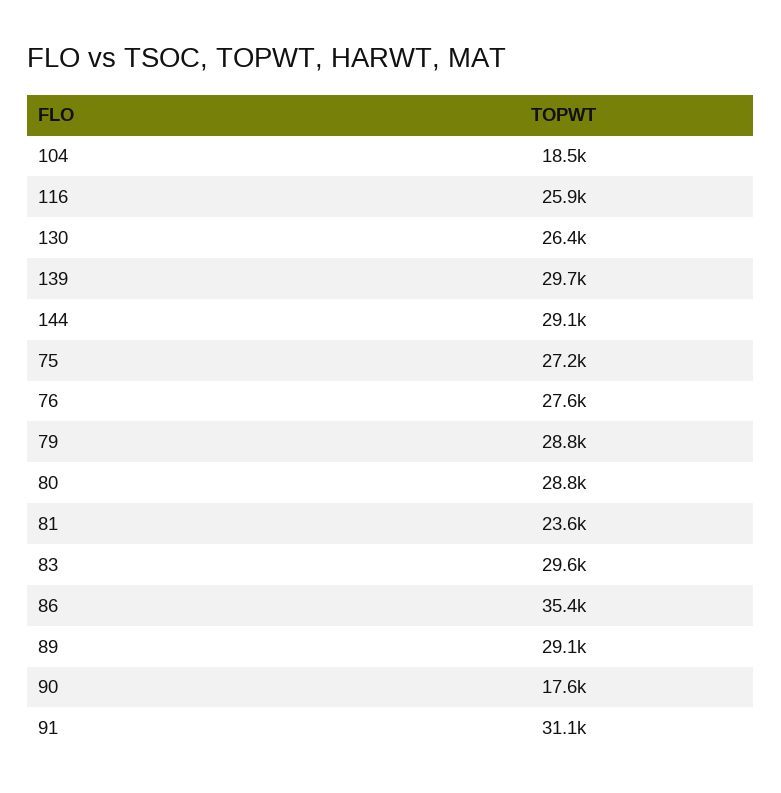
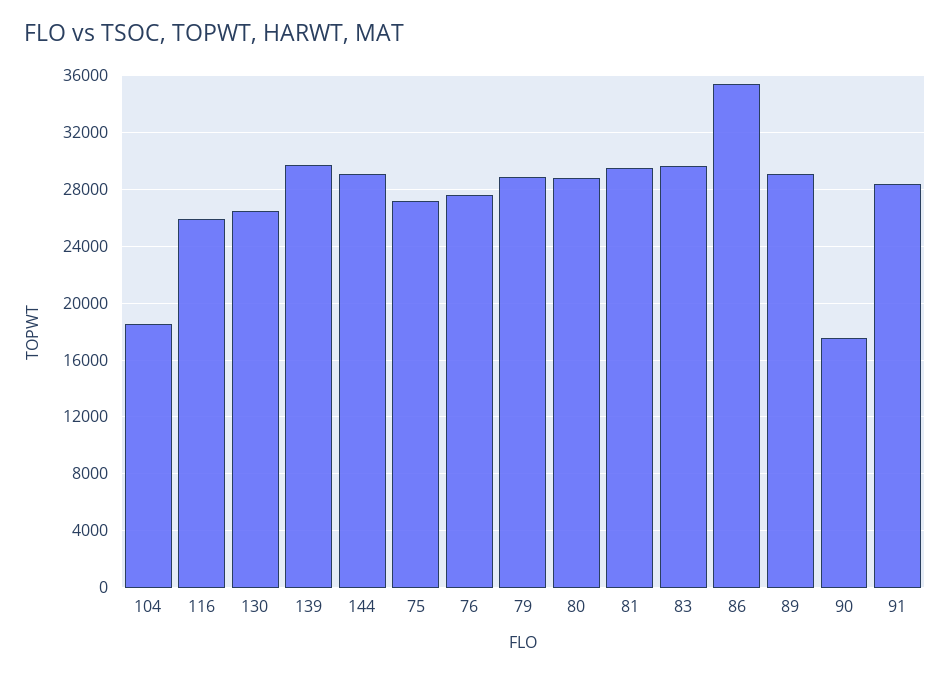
  {
    "104": 18500,
    "116": 25900,
    "130": 26400,
    "139": 29700,
    "144": 29100,
    "75": 27200,
    "76": 27600,
    "79": 28800,
    "80": 28800,
-   "81": 23600,
+   "81": 29500,
    "83": 29600,
    "86": 35400,
    "89": 29100,
    "90": 17600,
-   "91": 31100
+   "91": 28500
  }

